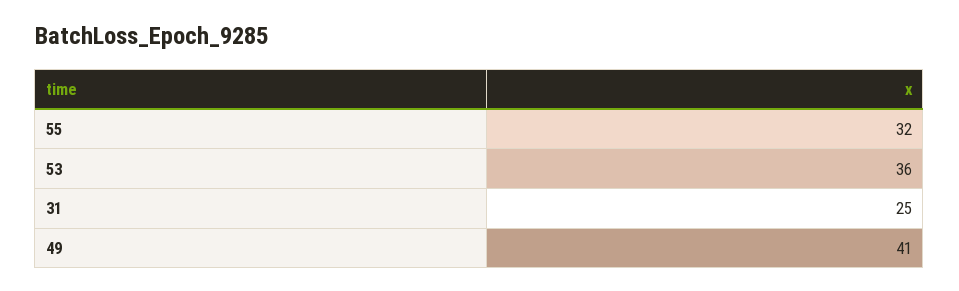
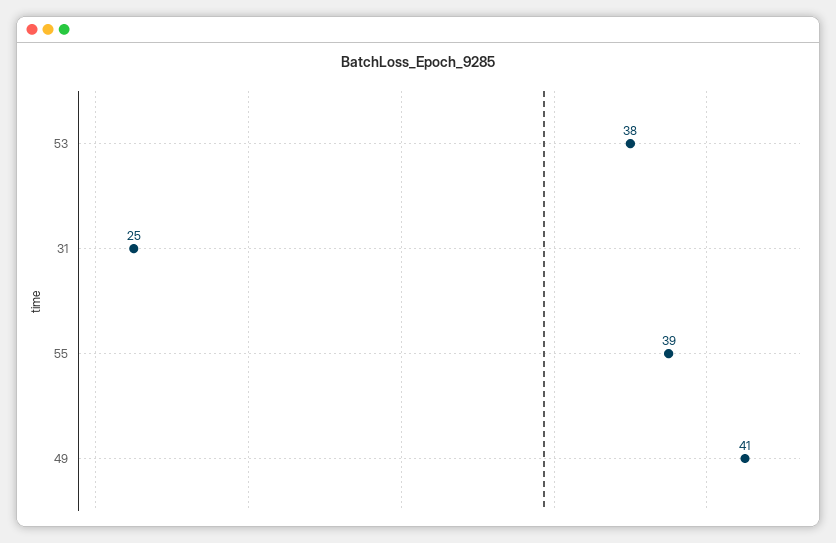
  {
-   "55": 32,
+   "55": 39,
-   "53": 36,
+   "53": 38,
    "31": 25,
    "49": 41
  }

